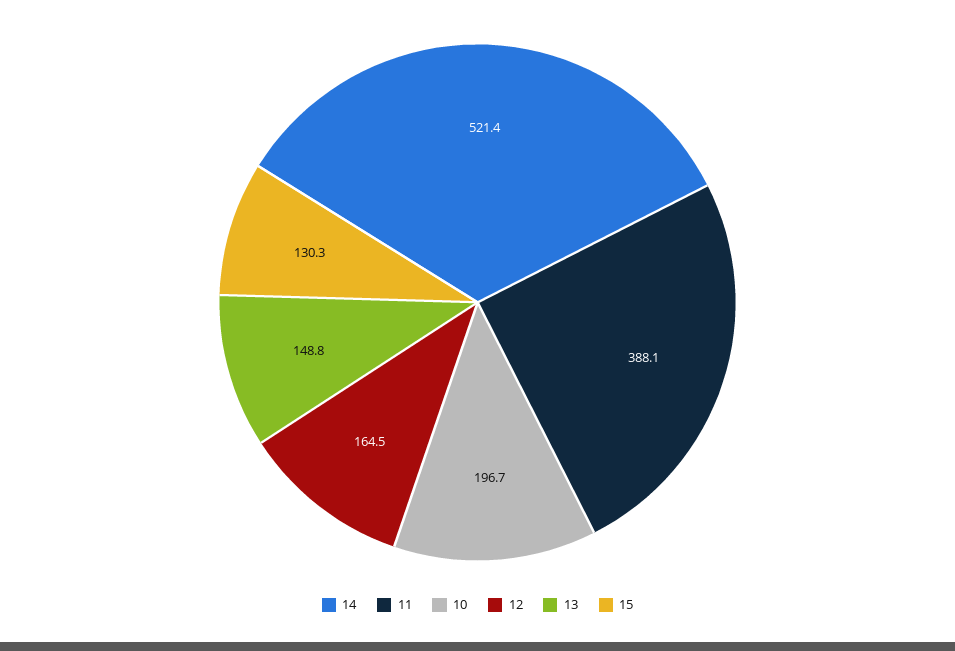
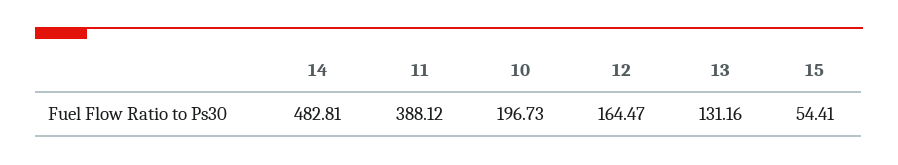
  {
-   "14": 521.4,
+   "14": 482.81,
    "11": 388.12,
    "10": 196.73,
    "12": 164.47,
-   "13": 148.8,
+   "13": 131.16,
-   "15": 130.3
+   "15": 54.41
  }

